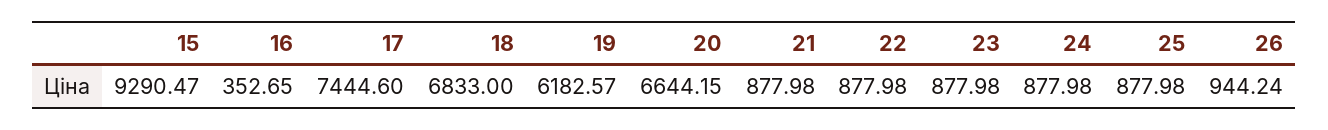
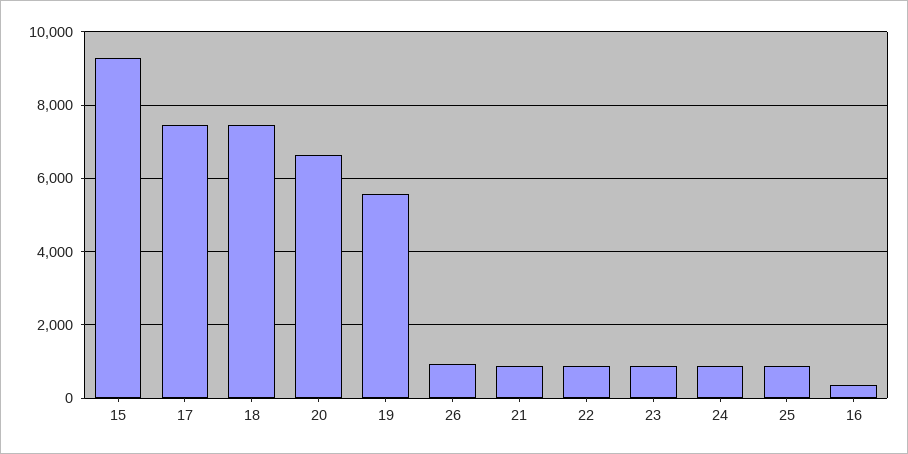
  {
    "15": 9290.47,
    "16": 352.65,
    "17": 7444.6,
-   "18": 6833,
+   "18": 7400,
-   "19": 6182.57,
+   "19": 5600,
    "20": 6644.15,
    "21": 877.98,
    "22": 877.98,
    "23": 877.98,
    "24": 877.98,
    "25": 877.98,
    "26": 944.24
  }

